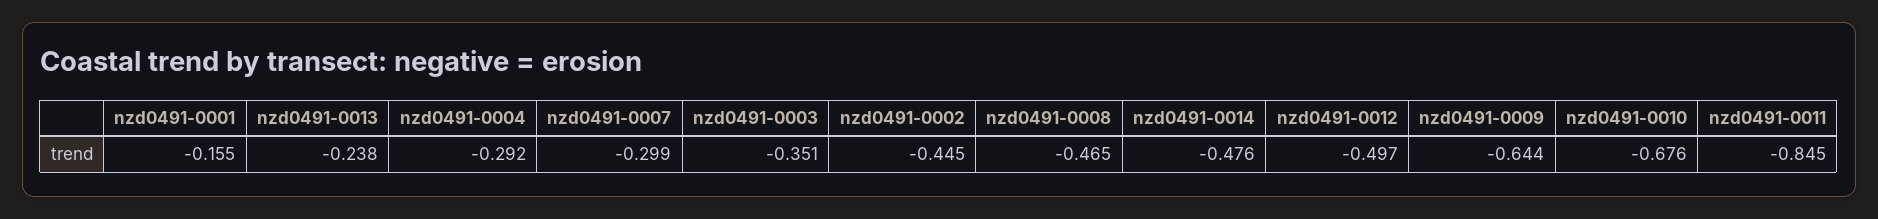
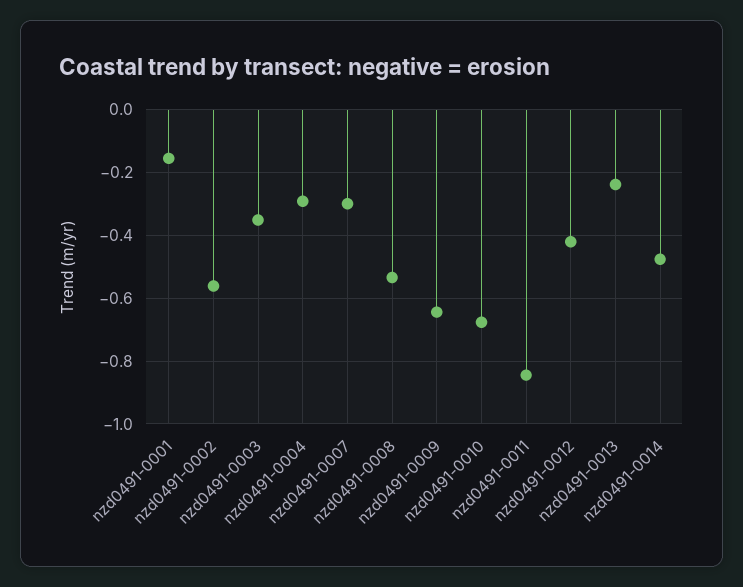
  {
    "nzd0491-0001": -0.155,
    "nzd0491-0013": -0.238,
    "nzd0491-0004": -0.292,
    "nzd0491-0007": -0.299,
    "nzd0491-0003": -0.351,
-   "nzd0491-0002": -0.445,
+   "nzd0491-0002": -0.56,
-   "nzd0491-0008": -0.465,
+   "nzd0491-0008": -0.54,
    "nzd0491-0014": -0.476,
-   "nzd0491-0012": -0.497,
+   "nzd0491-0012": -0.42,
    "nzd0491-0009": -0.644,
    "nzd0491-0010": -0.676,
    "nzd0491-0011": -0.845
  }

